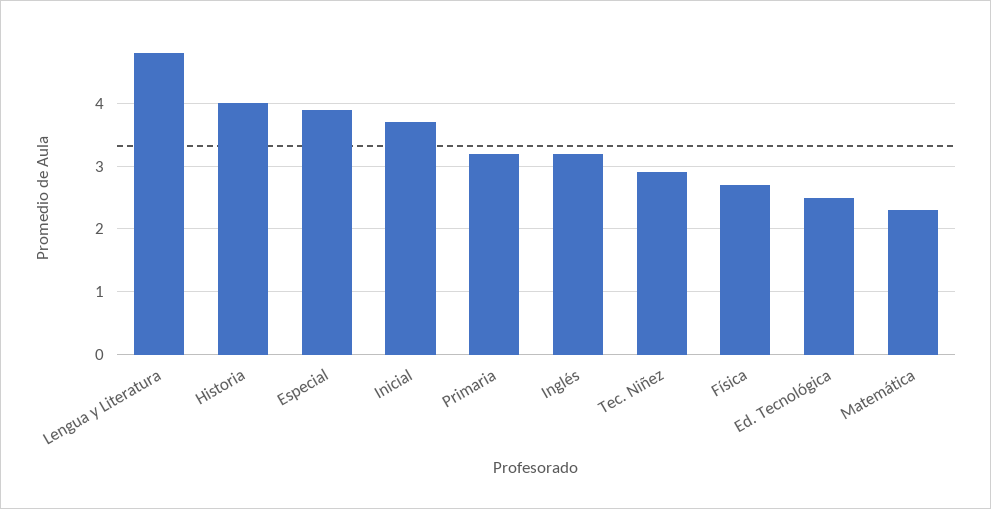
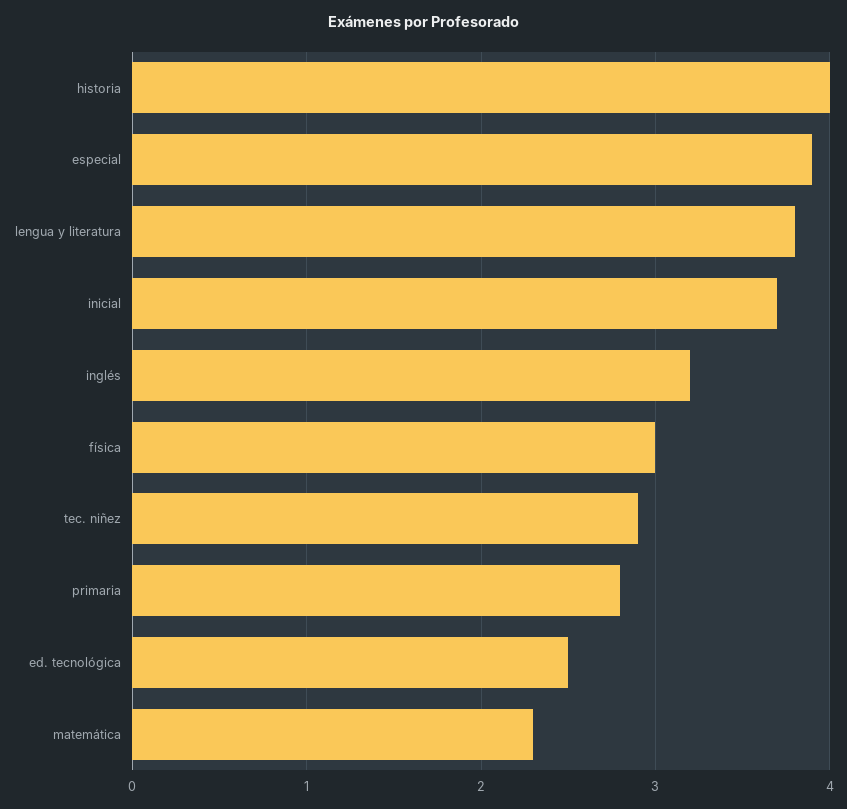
  {
-   "Lengua y Literatura": 4.8,
+   "Lengua y Literatura": 3.8,
    "Historia": 4,
    "Especial": 3.9,
    "Inicial": 3.7,
-   "Primaria": 3.2,
+   "Primaria": 2.8,
    "Inglés": 3.2,
    "Tec. Niñez": 2.9,
-   "Física": 2.7,
+   "Física": 3,
    "Ed. Tecnológica": 2.5,
    "Matemática": 2.3
  }

